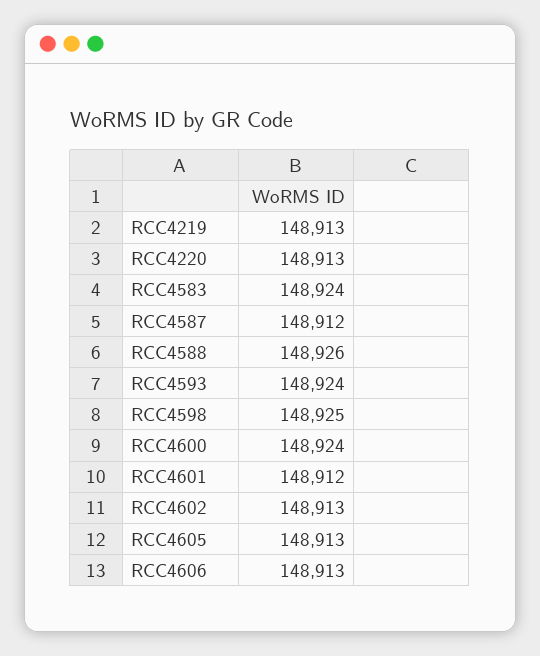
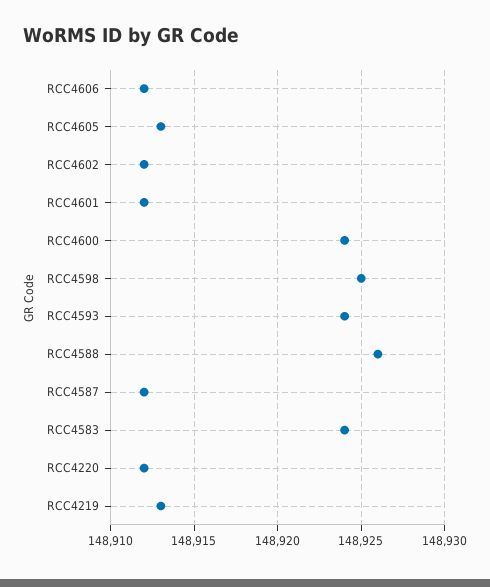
  {
    "RCC4219": 148913,
-   "RCC4220": 148913,
+   "RCC4220": 148912,
    "RCC4583": 148924,
    "RCC4587": 148912,
    "RCC4588": 148926,
    "RCC4593": 148924,
    "RCC4598": 148925,
    "RCC4600": 148924,
    "RCC4601": 148912,
-   "RCC4602": 148913,
+   "RCC4602": 148912,
    "RCC4605": 148913,
-   "RCC4606": 148913
+   "RCC4606": 148912
  }

